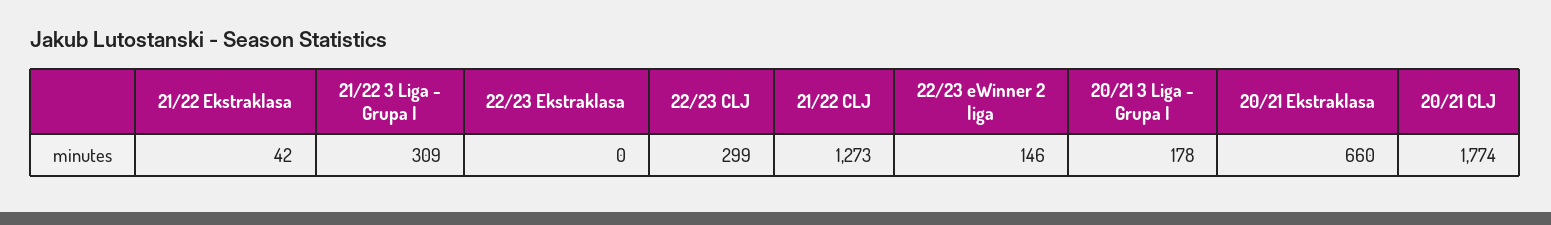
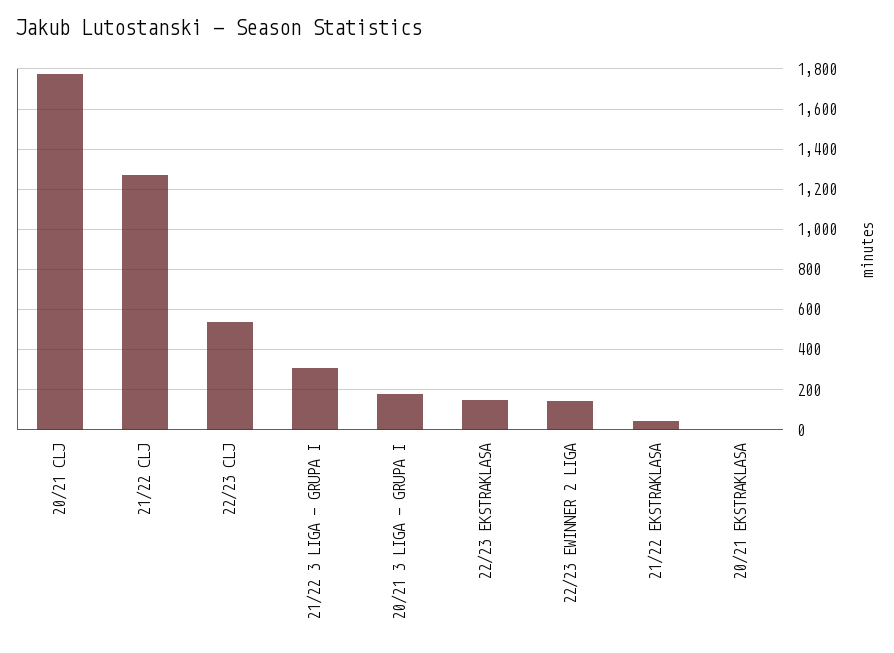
  {
    "21/22 Ekstraklasa": 42,
    "21/22 3 Liga - Grupa I": 309,
-   "22/23 Ekstraklasa": 0,
+   "22/23 Ekstraklasa": 150,
-   "22/23 CLJ": 299,
+   "22/23 CLJ": 550,
    "21/22 CLJ": 1273,
    "22/23 eWinner 2 liga": 146,
    "20/21 3 Liga - Grupa I": 178,
-   "20/21 Ekstraklasa": 660,
+   "20/21 Ekstraklasa": 0,
    "20/21 CLJ": 1774
  }

